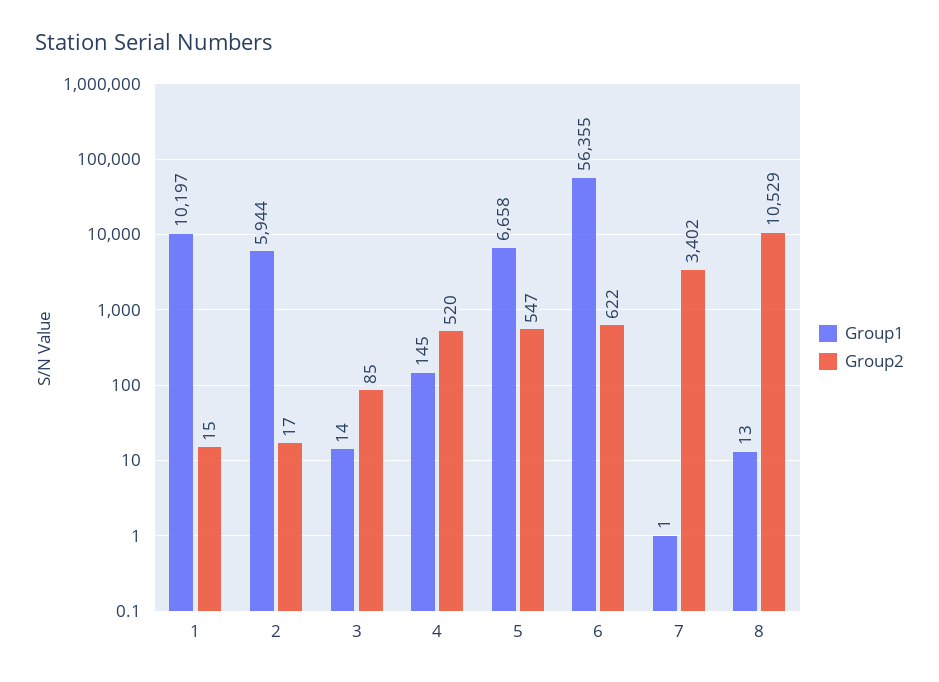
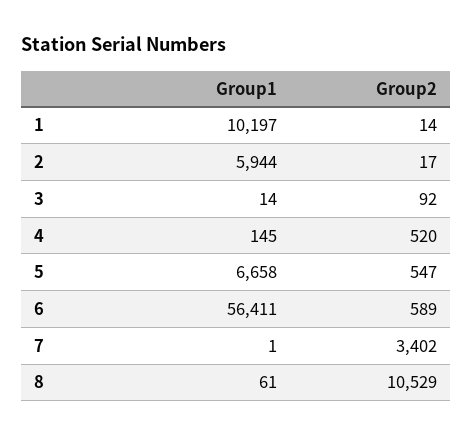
  {
    "Group1": {
      "1": 10197,
      "2": 5944,
      "3": 14,
      "4": 145,
      "5": 6658,
-     "6": 56355,
+     "6": 56411,
      "7": 1,
-     "8": 13
+     "8": 61
    },
    "Group2": {
-     "1": 15,
+     "1": 14,
      "2": 17,
-     "3": 85,
+     "3": 92,
      "4": 520,
      "5": 547,
-     "6": 622,
+     "6": 589,
      "7": 3402,
      "8": 10529
    }
  }

